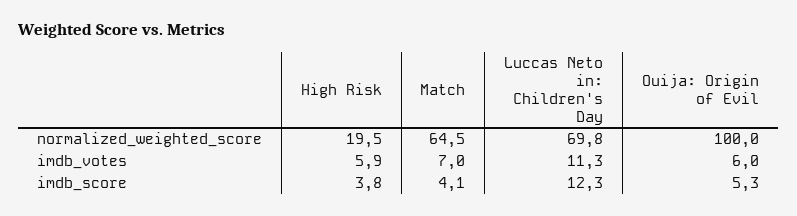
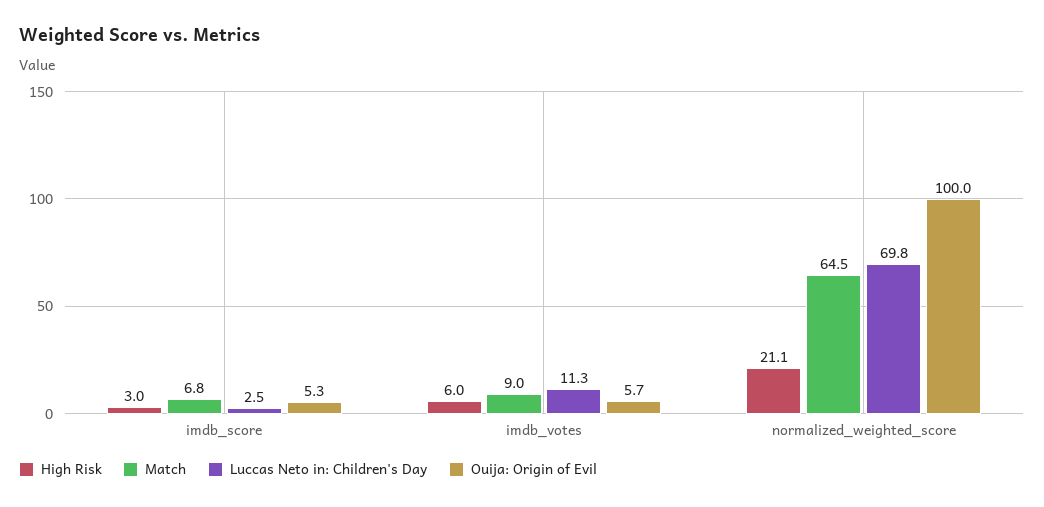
  {
    "High Risk": {
-     "normalized_weighted_score": 19.5,
+     "normalized_weighted_score": 21.1,
-     "imdb_votes": 5.9,
+     "imdb_votes": 6,
-     "imdb_score": 3.8
+     "imdb_score": 3
    },
    "Match": {
      "normalized_weighted_score": 64.5,
-     "imdb_votes": 7,
+     "imdb_votes": 9,
-     "imdb_score": 4.1
+     "imdb_score": 6.8
    },
    "Luccas Neto in: Children's Day": {
      "normalized_weighted_score": 69.8,
      "imdb_votes": 11.3,
-     "imdb_score": 12.3
+     "imdb_score": 2.5
    },
    "Ouija: Origin of Evil": {
      "normalized_weighted_score": 100,
-     "imdb_votes": 6,
+     "imdb_votes": 5.7,
      "imdb_score": 5.3
    }
  }

